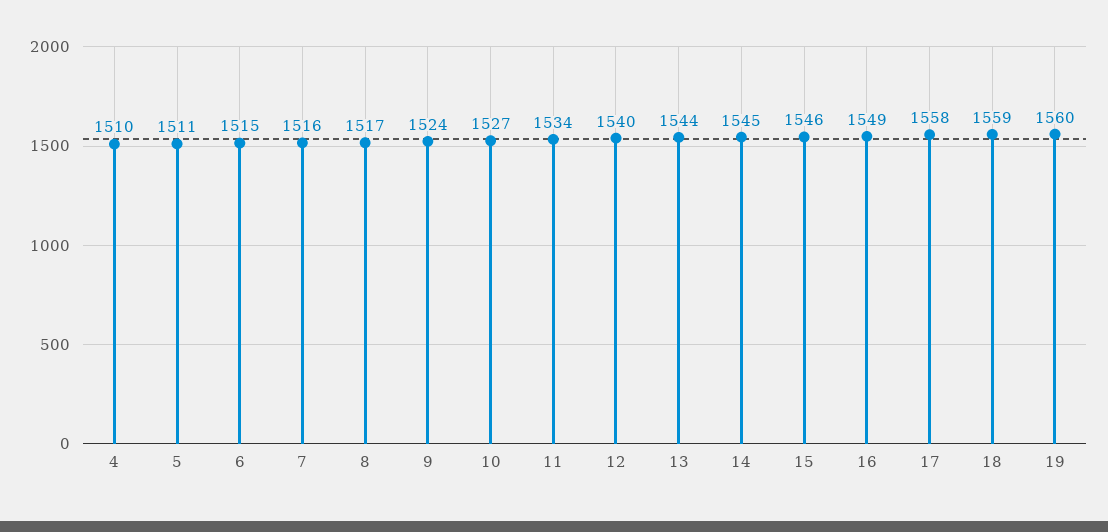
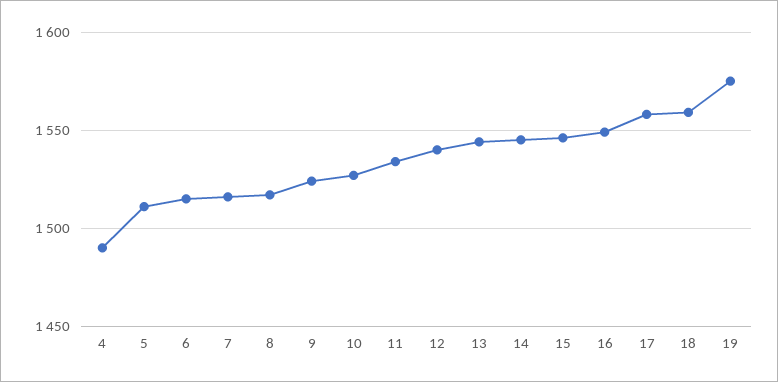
  {
-   "4": 1510,
+   "4": 1490,
    "5": 1511,
    "6": 1515,
    "7": 1516,
    "8": 1517,
    "9": 1524,
    "10": 1527,
    "11": 1534,
    "12": 1540,
    "13": 1544,
    "14": 1545,
    "15": 1546,
    "16": 1549,
    "17": 1558,
    "18": 1559,
-   "19": 1560
+   "19": 1575
  }

